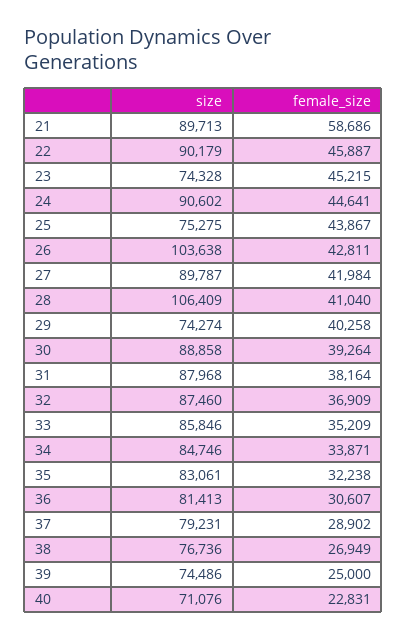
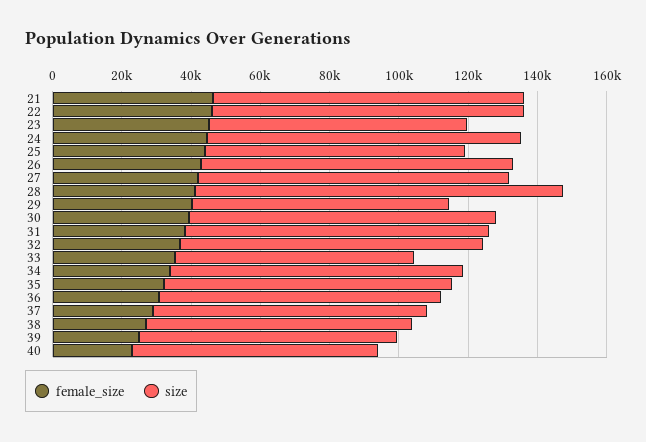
  {
    "size": {
      "21": 89713,
      "22": 90179,
      "23": 74328,
      "24": 90602,
      "25": 75275,
-     "26": 103638,
+     "26": 90000,
      "27": 89787,
      "28": 106409,
      "29": 74274,
      "30": 88858,
      "31": 87968,
      "32": 87460,
-     "33": 85846,
+     "33": 70000,
      "34": 84746,
      "35": 83061,
      "36": 81413,
      "37": 79231,
      "38": 76736,
      "39": 74486,
      "40": 71076
    },
    "female_size": {
-     "21": 58686,
+     "21": 45000,
      "22": 45887,
      "23": 45215,
      "24": 44641,
      "25": 43867,
      "26": 42811,
      "27": 41984,
      "28": 41040,
      "29": 40258,
      "30": 39264,
      "31": 38164,
      "32": 36909,
      "33": 35209,
      "34": 33871,
      "35": 32238,
      "36": 30607,
      "37": 28902,
      "38": 26949,
      "39": 25000,
      "40": 22831
    }
  }

